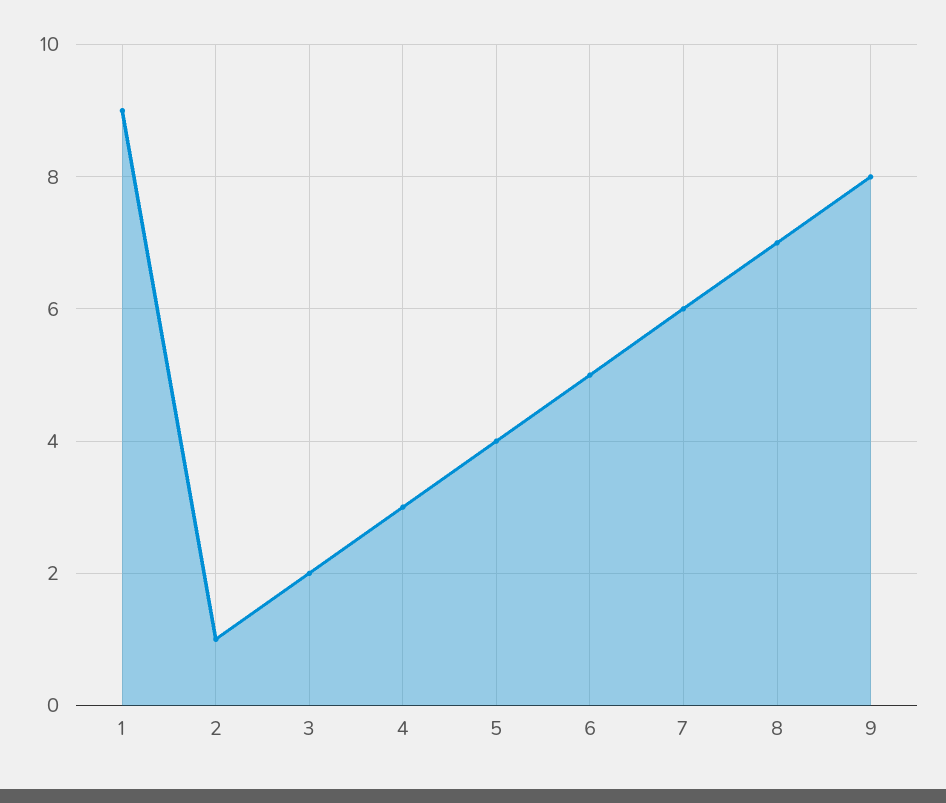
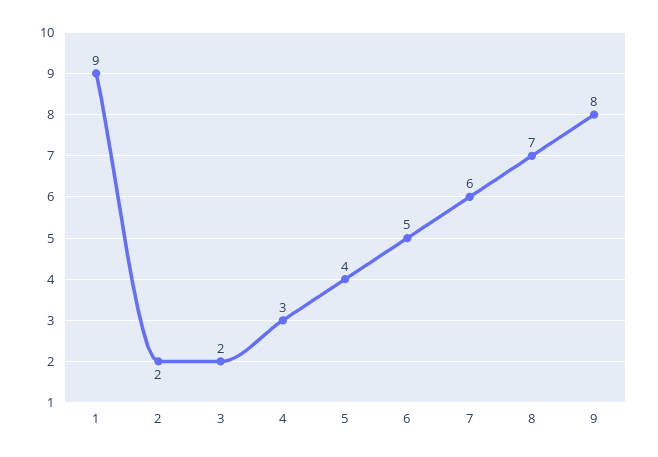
  {
    "1": 9,
-   "2": 1,
+   "2": 2,
    "3": 2,
    "4": 3,
    "5": 4,
    "6": 5,
    "7": 6,
    "8": 7,
    "9": 8
  }

